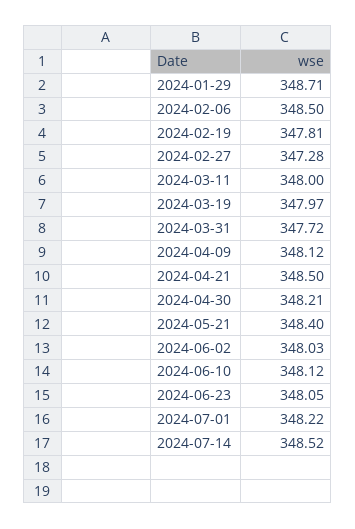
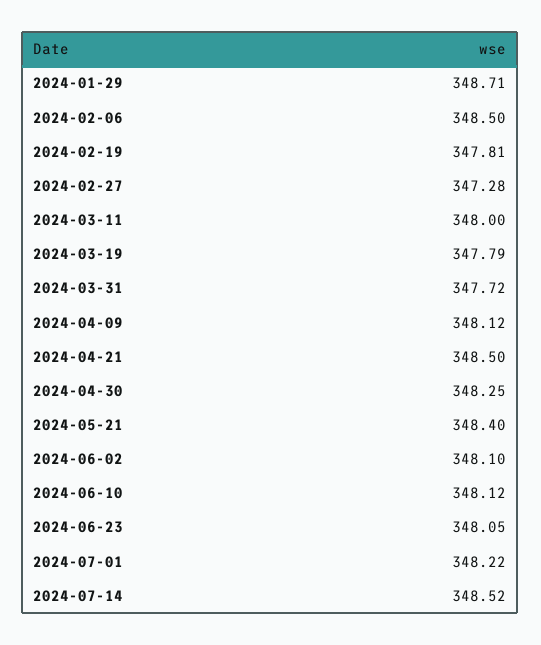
  {
    "2024-01-29": 348.71,
    "2024-02-06": 348.5,
    "2024-02-19": 347.81,
    "2024-02-27": 347.28,
    "2024-03-11": 348,
-   "2024-03-19": 347.97,
+   "2024-03-19": 347.79,
    "2024-03-31": 347.72,
    "2024-04-09": 348.12,
    "2024-04-21": 348.5,
-   "2024-04-30": 348.21,
+   "2024-04-30": 348.25,
    "2024-05-21": 348.4,
-   "2024-06-02": 348.03,
+   "2024-06-02": 348.1,
    "2024-06-10": 348.12,
    "2024-06-23": 348.05,
    "2024-07-01": 348.22,
    "2024-07-14": 348.52
  }

